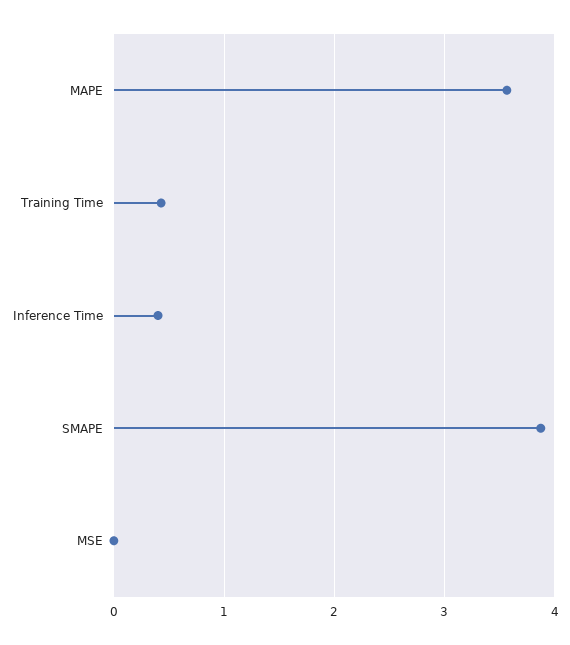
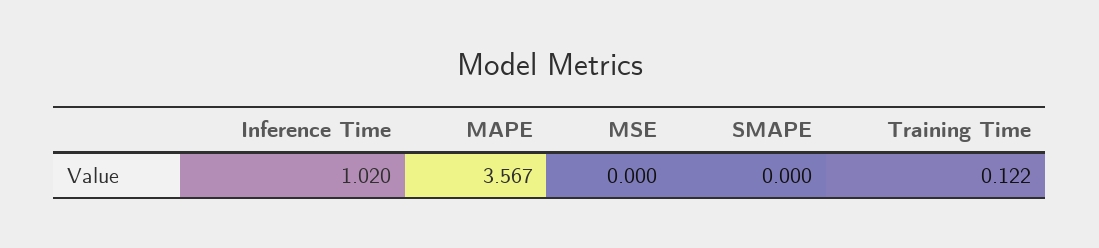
  {
    "MAPE": 3.567,
-   "Training Time": 0.4,
+   "Training Time": 0.122,
-   "Inference Time": 0.4,
+   "Inference Time": 1.02,
-   "SMAPE": 3.9,
+   "SMAPE": 0,
    "MSE": 0
  }

